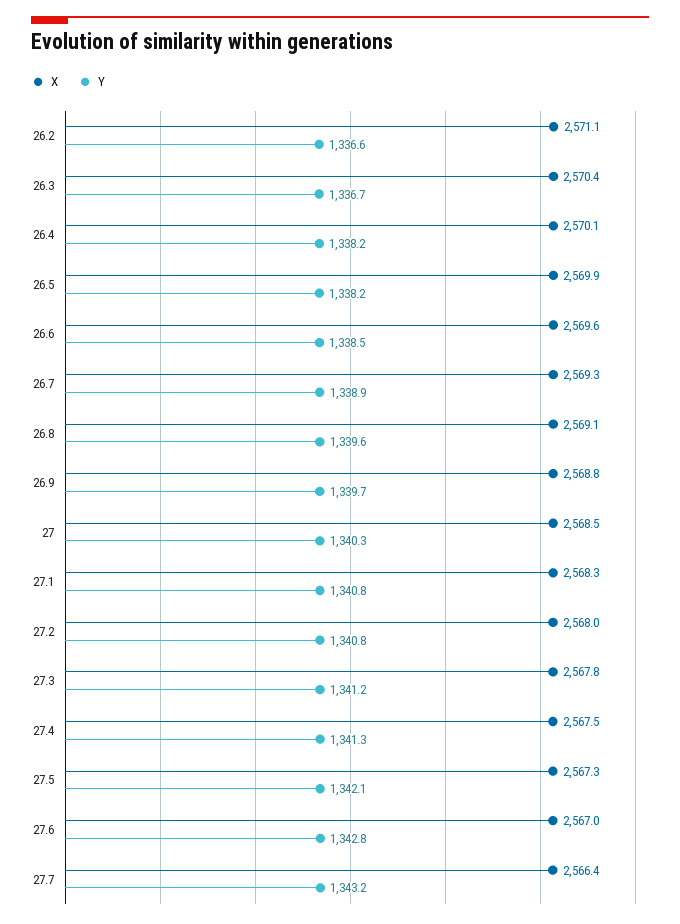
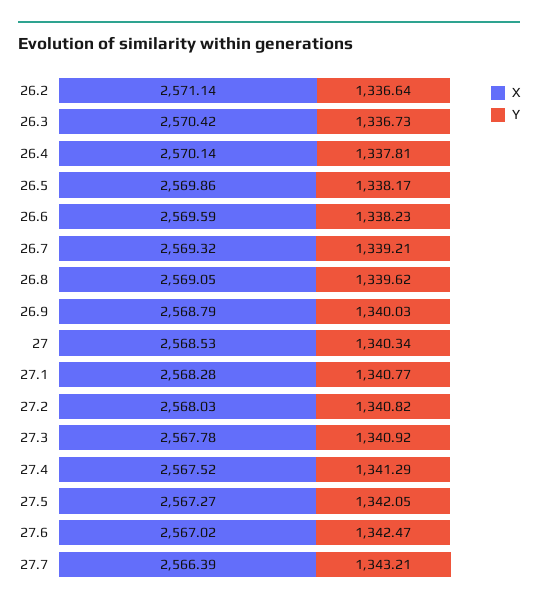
  {
    "X": {
      "26.2": 2571.14,
      "26.3": 2570.42,
      "26.4": 2570.14,
      "26.5": 2569.86,
      "26.6": 2569.59,
      "26.7": 2569.32,
      "26.8": 2569.05,
      "26.9": 2568.79,
      "27": 2568.53,
      "27.1": 2568.28,
      "27.2": 2568.03,
      "27.3": 2567.78,
      "27.4": 2567.52,
      "27.5": 2567.27,
      "27.6": 2567.02,
      "27.7": 2566.39
    },
    "Y": {
      "26.2": 1336.64,
      "26.3": 1336.73,
-     "26.4": 1338.2,
+     "26.4": 1337.81,
      "26.5": 1338.17,
-     "26.6": 1338.5,
+     "26.6": 1338.23,
-     "26.7": 1338.9,
+     "26.7": 1339.21,
      "26.8": 1339.62,
-     "26.9": 1339.7,
+     "26.9": 1340.03,
      "27": 1340.34,
      "27.1": 1340.77,
      "27.2": 1340.82,
-     "27.3": 1341.2,
+     "27.3": 1340.92,
      "27.4": 1341.29,
      "27.5": 1342.05,
-     "27.6": 1342.8,
+     "27.6": 1342.47,
      "27.7": 1343.21
    }
  }

